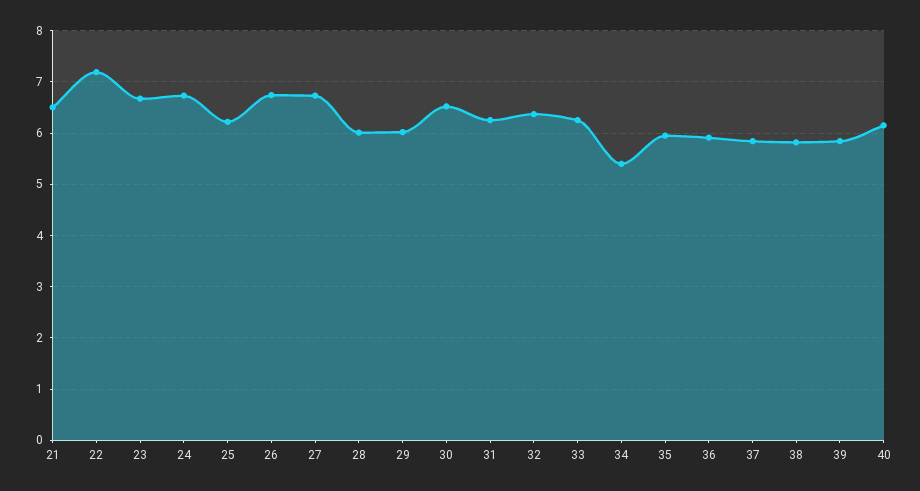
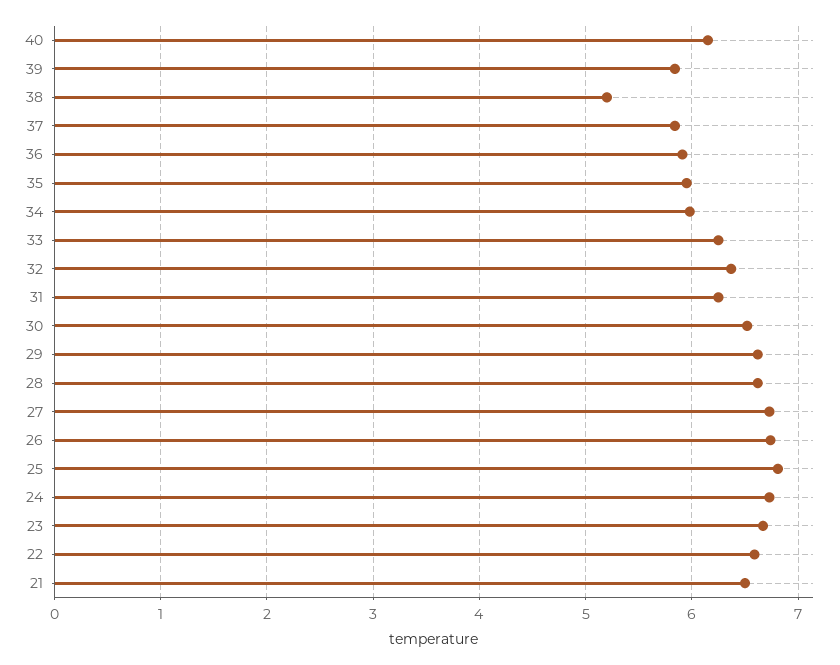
  {
    "21": 6.5,
-   "22": 7.2,
+   "22": 6.6,
    "23": 6.7,
    "24": 6.7,
-   "25": 6.2,
+   "25": 6.8,
    "26": 6.7,
    "27": 6.7,
-   "28": 6,
+   "28": 6.6,
-   "29": 6,
+   "29": 6.6,
    "30": 6.5,
    "31": 6.3,
    "32": 6.4,
    "33": 6.3,
-   "34": 5.4,
+   "34": 6,
    "35": 6,
    "36": 5.9,
    "37": 5.8,
-   "38": 5.8,
+   "38": 5.2,
    "39": 5.8,
    "40": 6.2
  }

